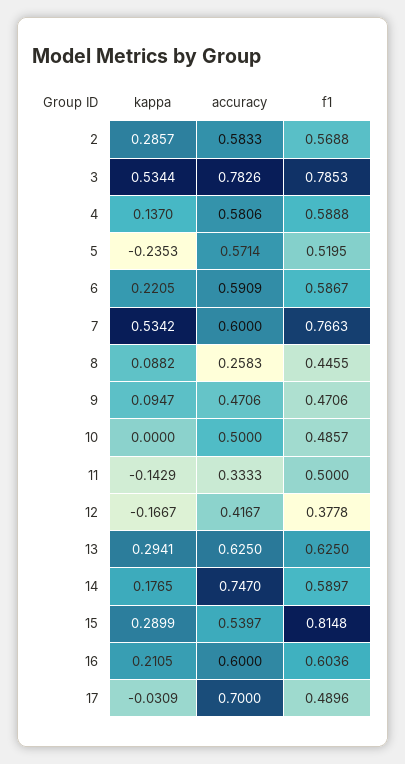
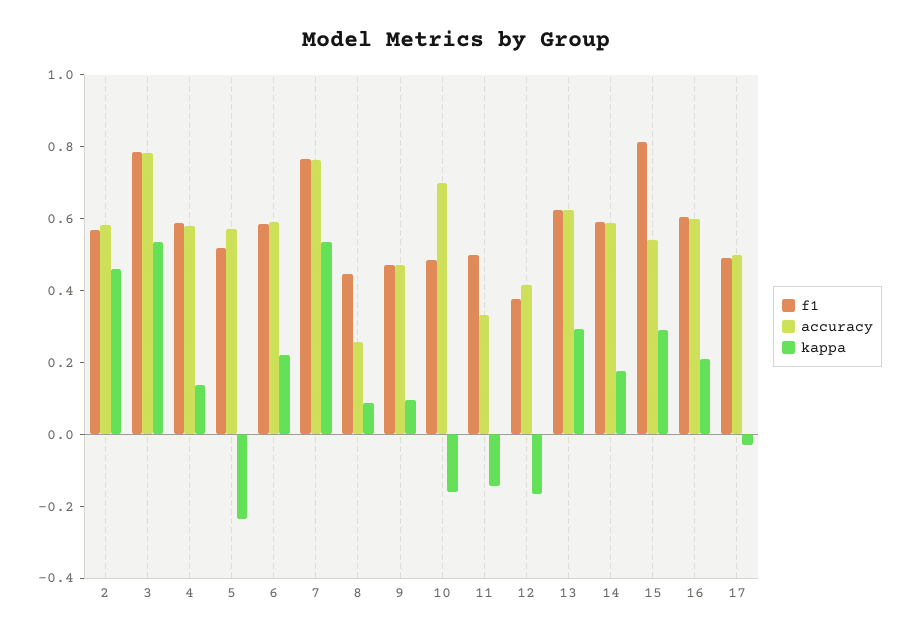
  {
    "kappa": {
-     "2": 0.2857,
+     "2": 0.45,
      "3": 0.5344,
      "4": 0.137,
      "5": -0.2353,
      "6": 0.2205,
      "7": 0.5342,
      "8": 0.0882,
      "9": 0.0947,
-     "10": 0,
+     "10": -0.15,
      "11": -0.1429,
      "12": -0.1667,
      "13": 0.2941,
      "14": 0.1765,
      "15": 0.2899,
      "16": 0.2105,
      "17": -0.0309
    },
    "accuracy": {
      "2": 0.5833,
      "3": 0.7826,
      "4": 0.5806,
      "5": 0.5714,
      "6": 0.5909,
-     "7": 0.6,
+     "7": 0.75,
      "8": 0.2583,
      "9": 0.4706,
-     "10": 0.5,
+     "10": 0.7,
      "11": 0.3333,
      "12": 0.4167,
      "13": 0.625,
-     "14": 0.747,
+     "14": 0.6,
      "15": 0.5397,
      "16": 0.6,
-     "17": 0.7
+     "17": 0.5
    },
    "f1": {
      "2": 0.5688,
      "3": 0.7853,
      "4": 0.5888,
      "5": 0.5195,
      "6": 0.5867,
      "7": 0.7663,
      "8": 0.4455,
      "9": 0.4706,
      "10": 0.4857,
      "11": 0.5,
      "12": 0.3778,
      "13": 0.625,
      "14": 0.5897,
      "15": 0.8148,
      "16": 0.6036,
      "17": 0.4896
    }
  }

